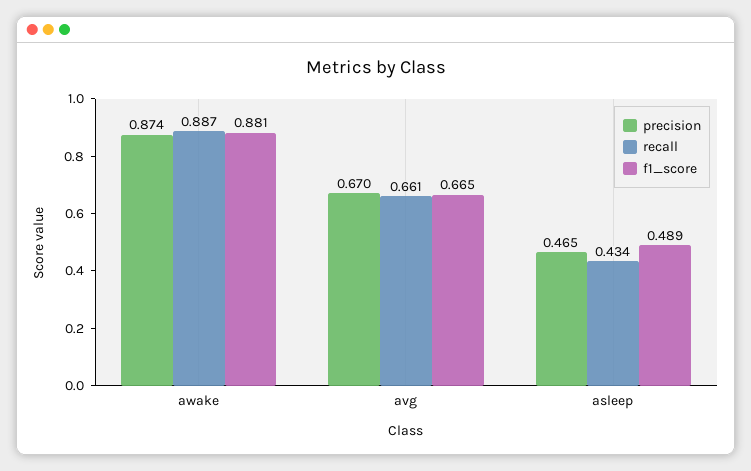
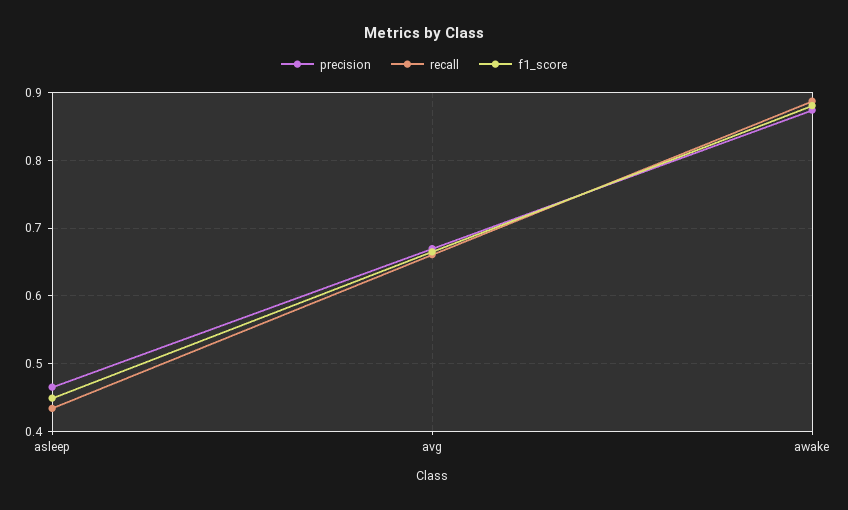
  {
    "precision": {
      "awake": 0.874,
      "avg": 0.67,
      "asleep": 0.465
    },
    "recall": {
      "awake": 0.887,
      "avg": 0.661,
      "asleep": 0.434
    },
    "f1_score": {
      "awake": 0.881,
      "avg": 0.665,
-     "asleep": 0.489
+     "asleep": 0.45
    }
  }

